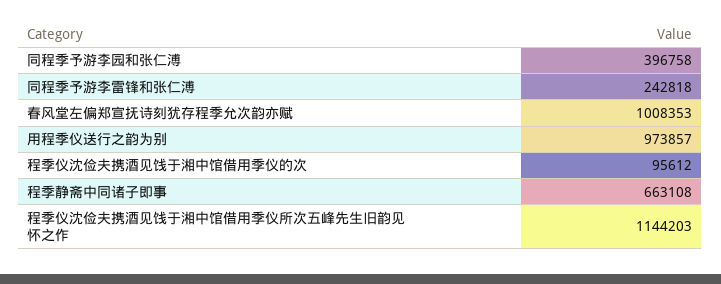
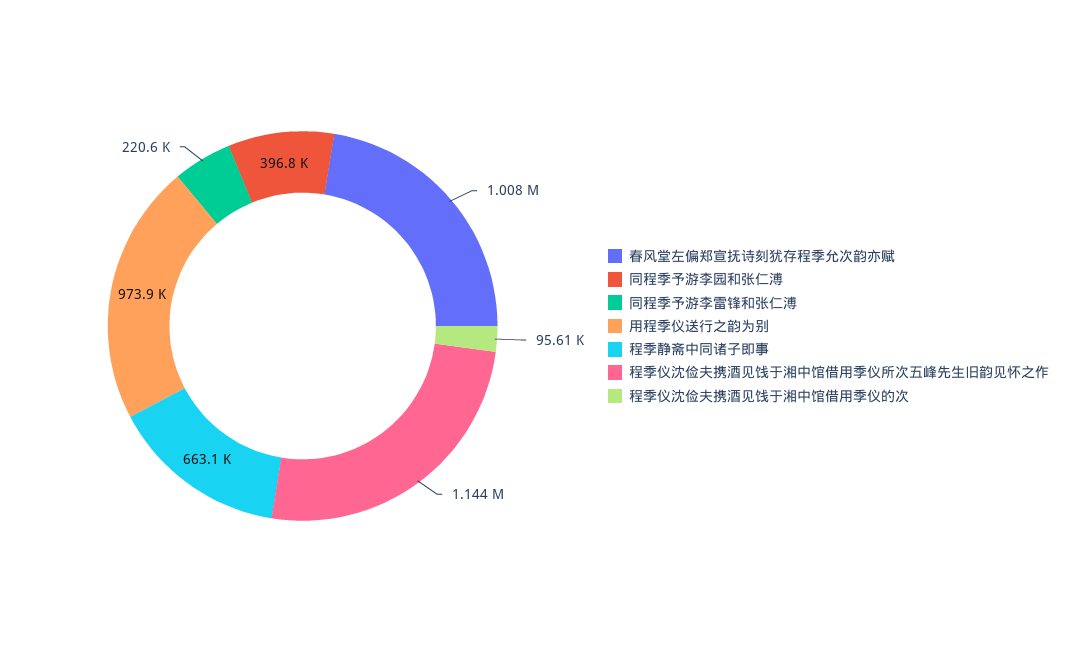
  {
    "同程季予游李园和张仁溥": 396758,
-   "同程季予游李雷锋和张仁溥": 242818,
+   "同程季予游李雷锋和张仁溥": 220600,
    "春风堂左偏郑宣抚诗刻犹存程季允次韵亦赋": 1008353,
    "用程季仪送行之韵为别": 973857,
    "程季仪沈俭夫携酒见饯于湘中馆借用季仪的次": 95612,
    "程季静斋中同诸子即事": 663108,
    "程季仪沈俭夫携酒见饯于湘中馆借用季仪所次五峰先生旧韵见怀之作": 1144203
  }

